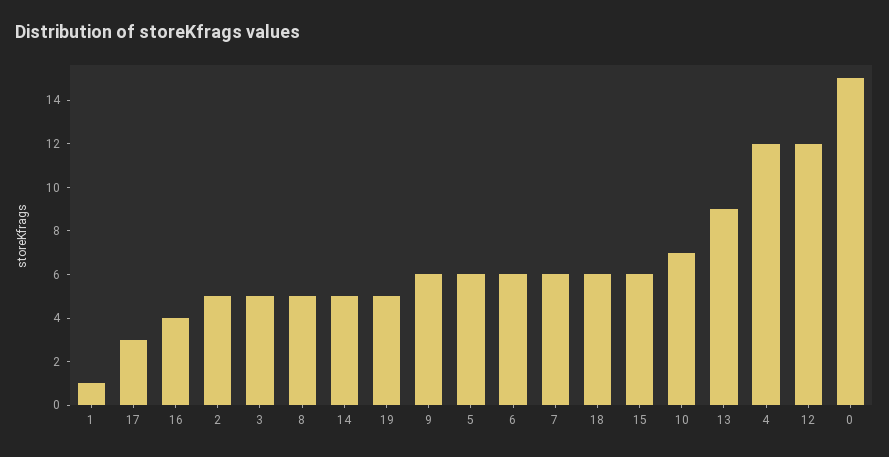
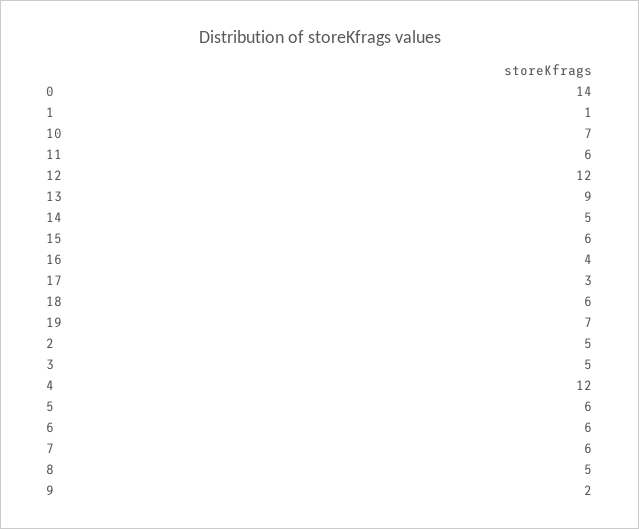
  {
    "1": 1,
    "17": 3,
    "16": 4,
    "2": 5,
    "3": 5,
    "8": 5,
    "14": 5,
-   "19": 5,
+   "19": 7,
-   "9": 6,
+   "9": 2,
    "5": 6,
    "6": 6,
    "7": 6,
    "18": 6,
    "15": 6,
    "10": 7,
    "13": 9,
    "4": 12,
    "12": 12,
-   "0": 15
+   "0": 14,
+   "11": 6
  }

